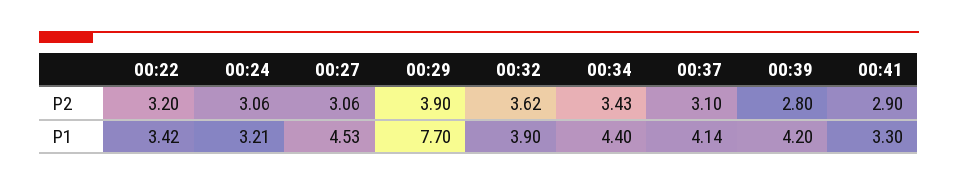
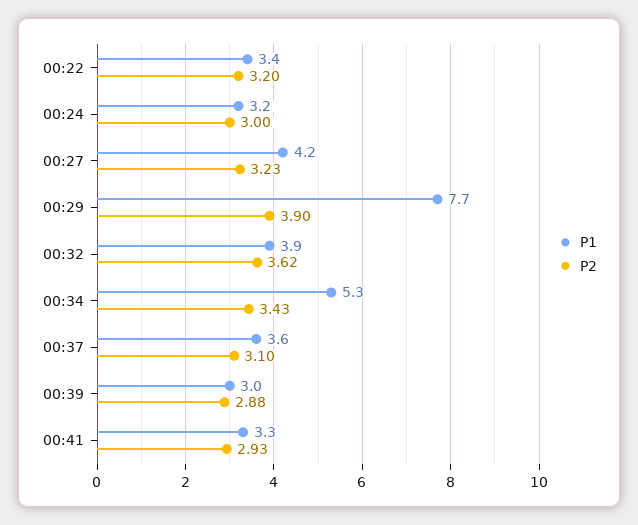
  {
    "P2": {
      "00:22": 3.2,
-     "00:24": 3.06,
+     "00:24": 3,
-     "00:27": 3.06,
+     "00:27": 3.23,
      "00:29": 3.9,
      "00:32": 3.62,
      "00:34": 3.43,
      "00:37": 3.1,
-     "00:39": 2.8,
+     "00:39": 2.88,
-     "00:41": 2.9
+     "00:41": 2.93
    },
    "P1": {
      "00:22": 3.42,
      "00:24": 3.21,
-     "00:27": 4.53,
+     "00:27": 4.2,
      "00:29": 7.7,
      "00:32": 3.9,
-     "00:34": 4.4,
+     "00:34": 5.3,
-     "00:37": 4.14,
+     "00:37": 3.6,
-     "00:39": 4.2,
+     "00:39": 3,
      "00:41": 3.3
    }
  }

